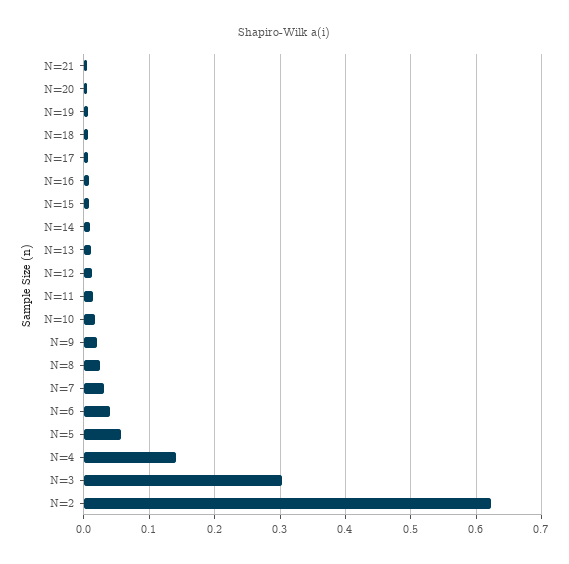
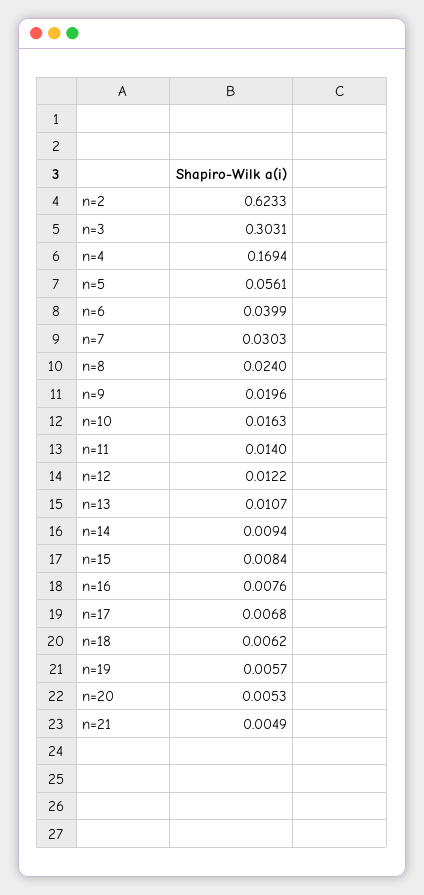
  {
    "N=21": 0.0049,
    "N=20": 0.0053,
    "N=19": 0.0057,
    "N=18": 0.0062,
    "N=17": 0.0068,
    "N=16": 0.0076,
    "N=15": 0.0084,
    "N=14": 0.0094,
    "N=13": 0.0107,
    "N=12": 0.0122,
    "N=11": 0.014,
    "N=10": 0.0163,
    "N=9": 0.0196,
    "N=8": 0.024,
    "N=7": 0.0303,
    "N=6": 0.0399,
    "N=5": 0.0561,
-   "N=4": 0.14,
+   "N=4": 0.1694,
    "N=3": 0.3031,
    "N=2": 0.6233
  }

